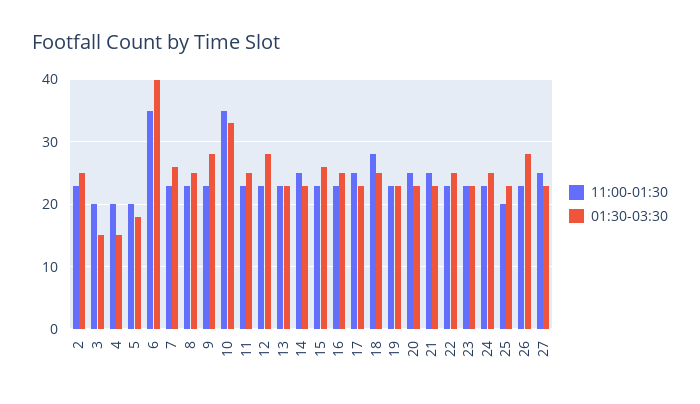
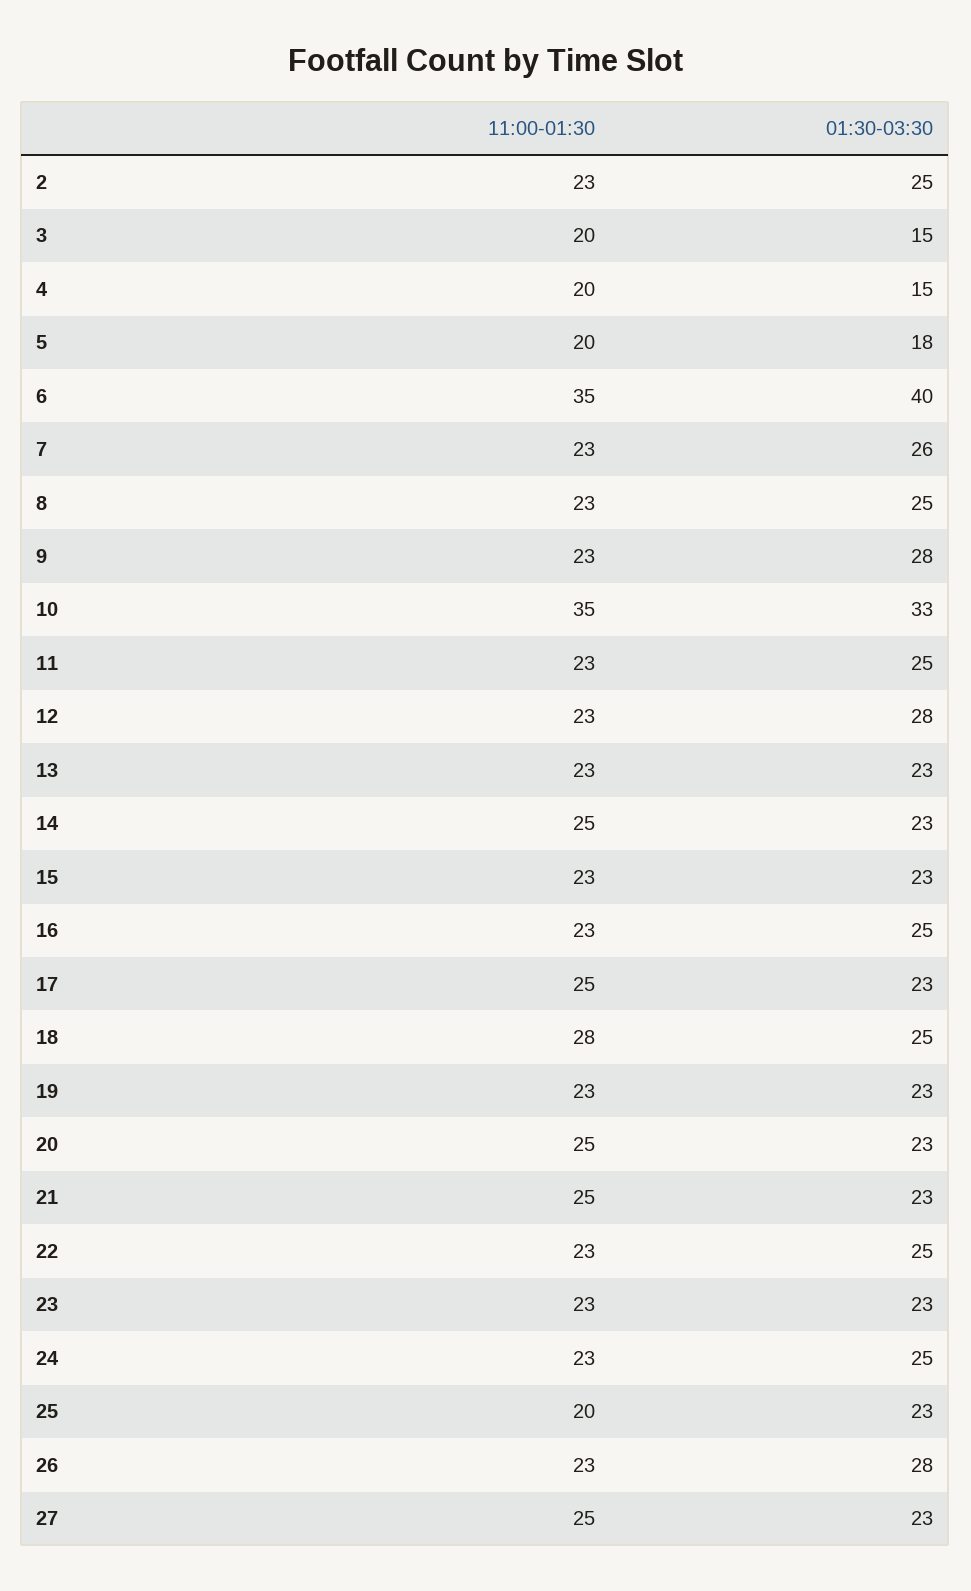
  {
    "11:00-01:30": {
      "2": 23,
      "3": 20,
      "4": 20,
      "5": 20,
      "6": 35,
      "7": 23,
      "8": 23,
      "9": 23,
      "10": 35,
      "11": 23,
      "12": 23,
      "13": 23,
      "14": 25,
      "15": 23,
      "16": 23,
      "17": 25,
      "18": 28,
      "19": 23,
      "20": 25,
      "21": 25,
      "22": 23,
      "23": 23,
      "24": 23,
      "25": 20,
      "26": 23,
      "27": 25
    },
    "01:30-03:30": {
      "2": 25,
      "3": 15,
      "4": 15,
      "5": 18,
      "6": 40,
      "7": 26,
      "8": 25,
      "9": 28,
      "10": 33,
      "11": 25,
      "12": 28,
      "13": 23,
      "14": 23,
-     "15": 26,
+     "15": 23,
      "16": 25,
      "17": 23,
      "18": 25,
      "19": 23,
      "20": 23,
      "21": 23,
      "22": 25,
      "23": 23,
      "24": 25,
      "25": 23,
      "26": 28,
      "27": 23
    }
  }

